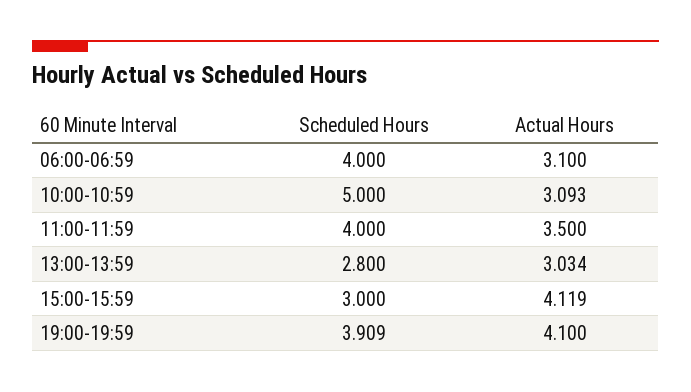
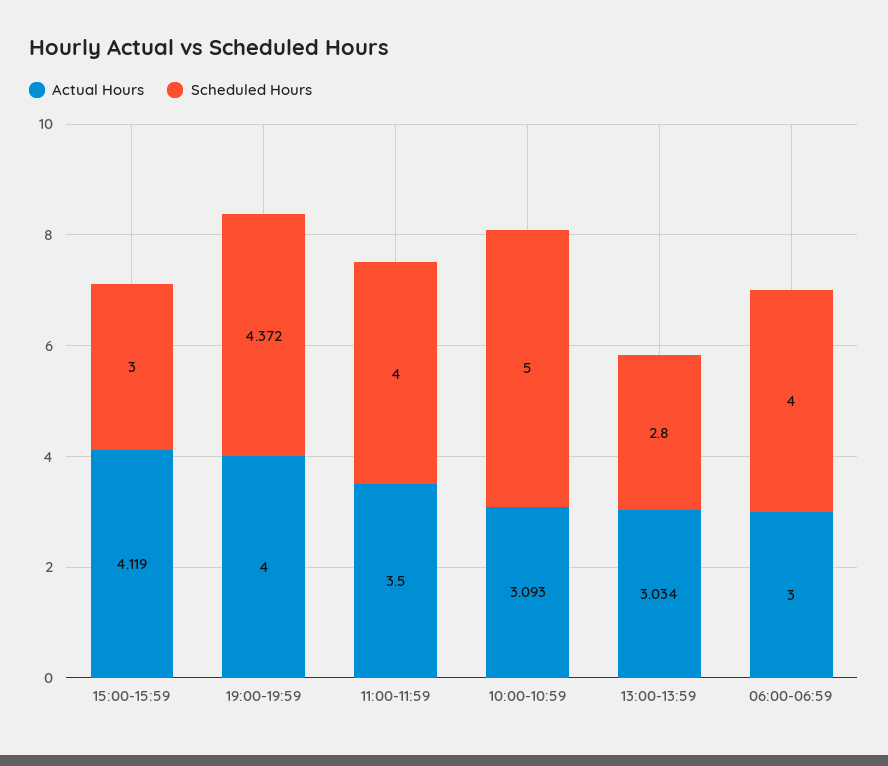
  {
    "Scheduled Hours": {
      "06:00-06:59": 4,
      "10:00-10:59": 5,
      "11:00-11:59": 4,
      "13:00-13:59": 2.8,
      "15:00-15:59": 3,
-     "19:00-19:59": 3.909
+     "19:00-19:59": 4.372
    },
    "Actual Hours": {
-     "06:00-06:59": 3.1,
+     "06:00-06:59": 3,
      "10:00-10:59": 3.093,
      "11:00-11:59": 3.5,
      "13:00-13:59": 3.034,
      "15:00-15:59": 4.119,
-     "19:00-19:59": 4.1
+     "19:00-19:59": 4
    }
  }

